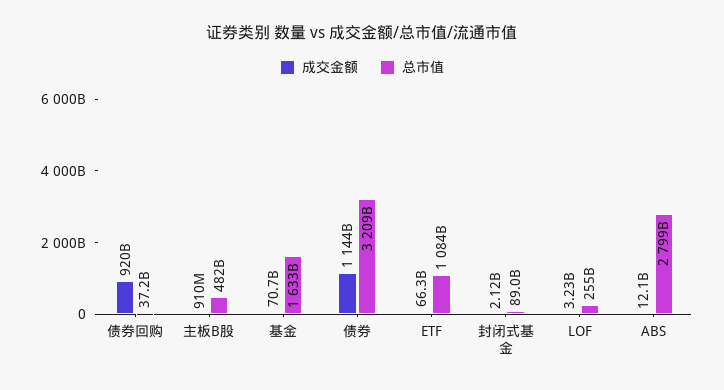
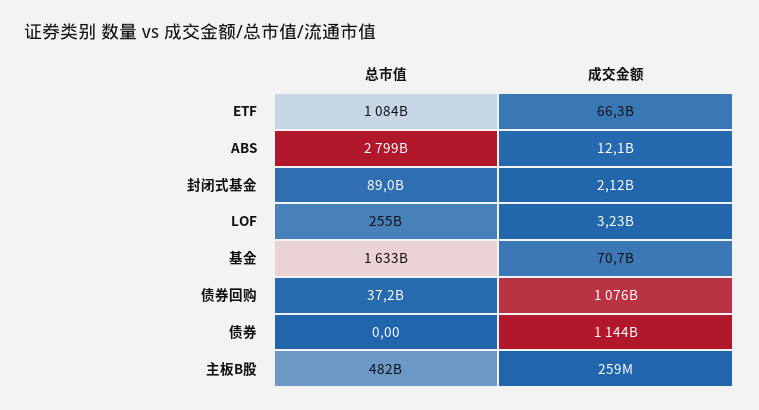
  {
    "成交金额": {
-     "债券回购": 920000000000,
+     "债券回购": 1076000000000,
-     "主板B股": 910000000,
+     "主板B股": 259000000,
      "基金": 70700000000,
      "债券": 1144000000000,
      "ETF": 66300000000,
      "封闭式基金": 2120000000,
      "LOF": 3230000000,
      "ABS": 12100000000
    },
    "总市值": {
      "债券回购": 37200000000,
      "主板B股": 482000000000,
      "基金": 1633000000000,
-     "债券": 3209000000000,
+     "债券": 0,
      "ETF": 1084000000000,
      "封闭式基金": 89000000000,
      "LOF": 255000000000,
      "ABS": 2799000000000
    }
  }

